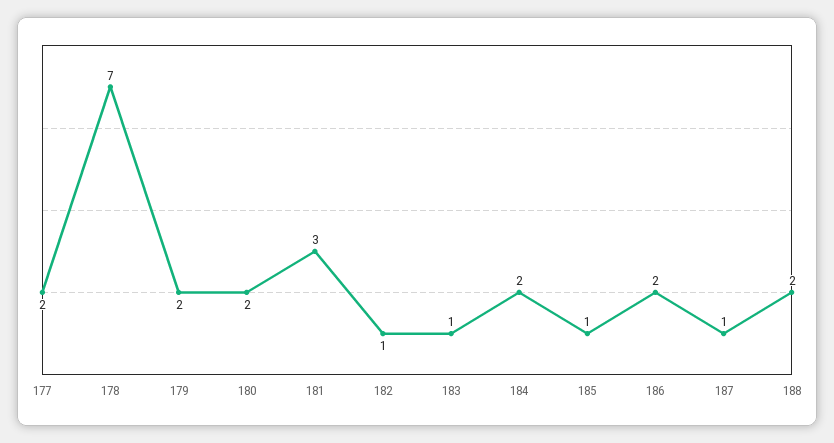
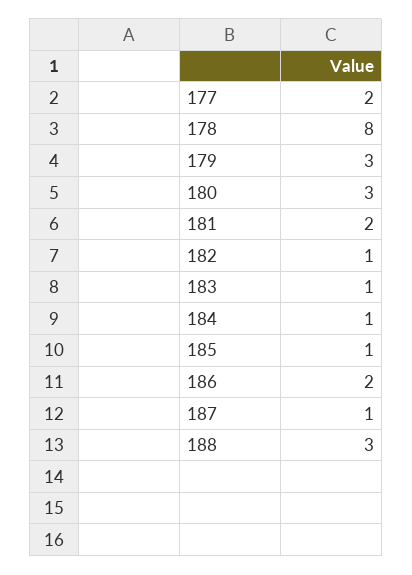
  {
    "177": 2,
-   "178": 7,
+   "178": 8,
-   "179": 2,
+   "179": 3,
-   "180": 2,
+   "180": 3,
-   "181": 3,
+   "181": 2,
    "182": 1,
    "183": 1,
-   "184": 2,
+   "184": 1,
    "185": 1,
    "186": 2,
    "187": 1,
-   "188": 2
+   "188": 3
  }

